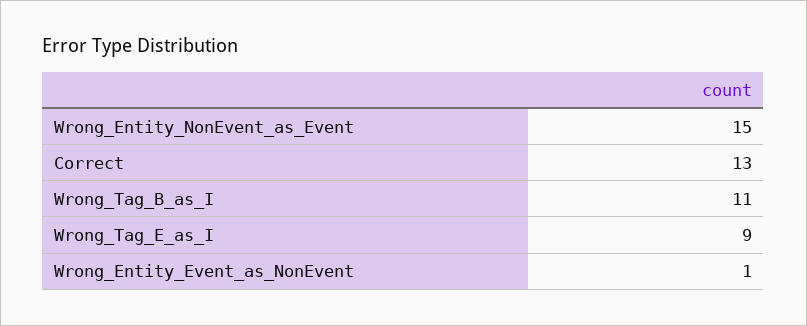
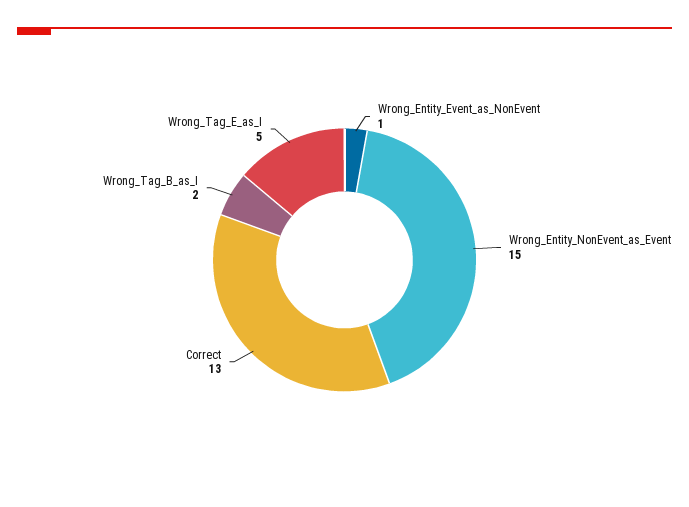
  {
    "Wrong_Entity_NonEvent_as_Event": 15,
    "Correct": 13,
-   "Wrong_Tag_B_as_I": 11,
+   "Wrong_Tag_B_as_I": 2,
-   "Wrong_Tag_E_as_I": 9,
+   "Wrong_Tag_E_as_I": 5,
    "Wrong_Entity_Event_as_NonEvent": 1
  }

